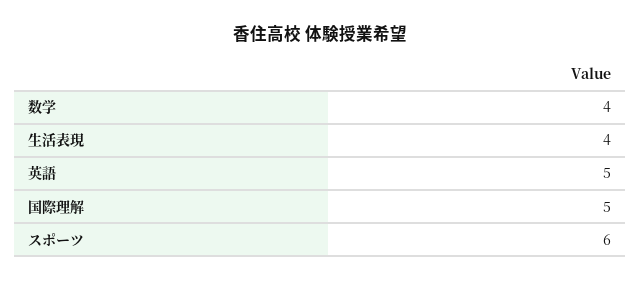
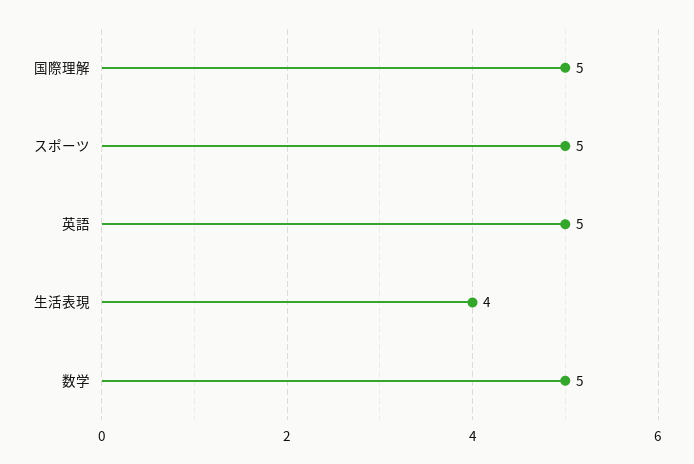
  {
-   "数学": 4,
+   "数学": 5,
    "生活表現": 4,
    "英語": 5,
    "国際理解": 5,
-   "スポーツ": 6
+   "スポーツ": 5
  }

